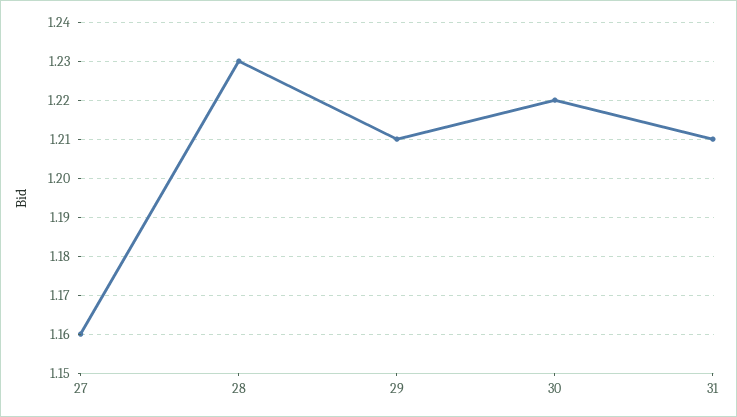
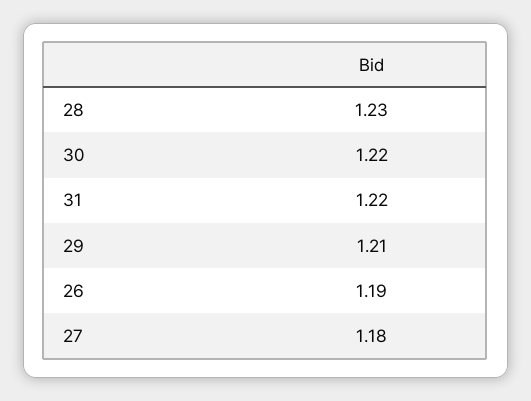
  {
-   "27": 1.16,
+   "27": 1.18,
    "28": 1.23,
    "29": 1.21,
    "30": 1.22,
-   "31": 1.21
+   "31": 1.22,
+   "26": 1.19
  }

